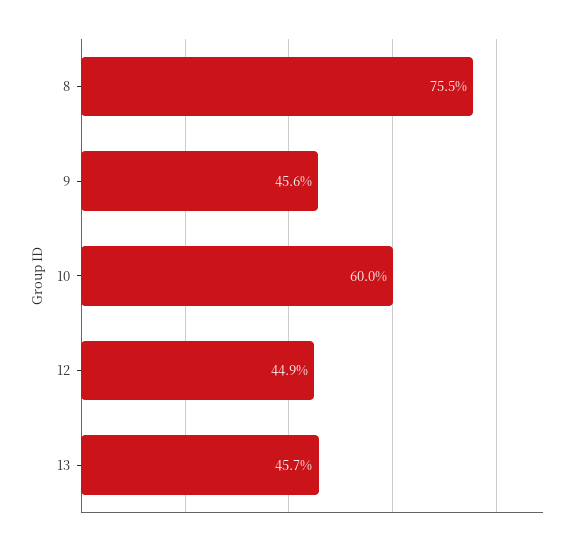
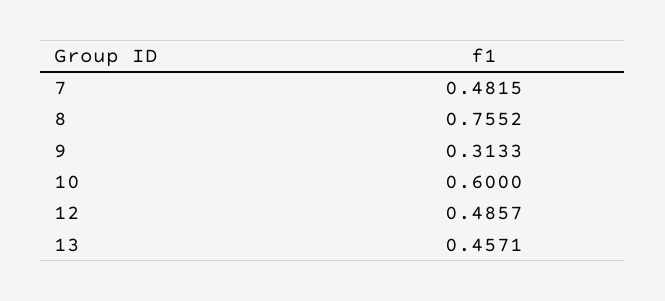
  {
    "8": 0.7552,
-   "9": 0.456,
+   "9": 0.3133,
    "10": 0.6,
-   "12": 0.449,
+   "12": 0.4857,
-   "13": 0.4571
+   "13": 0.4571,
+   "7": 0.4815
  }

